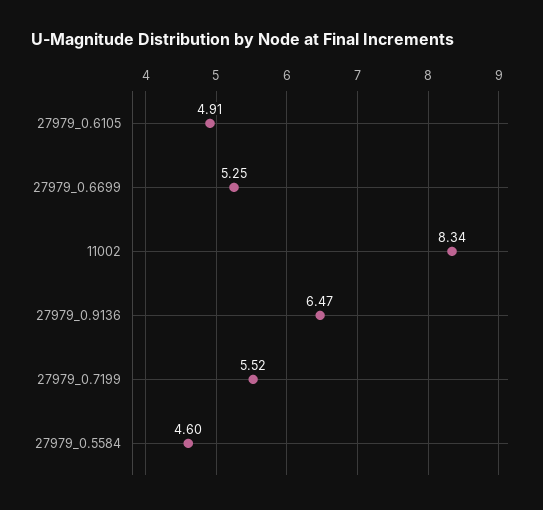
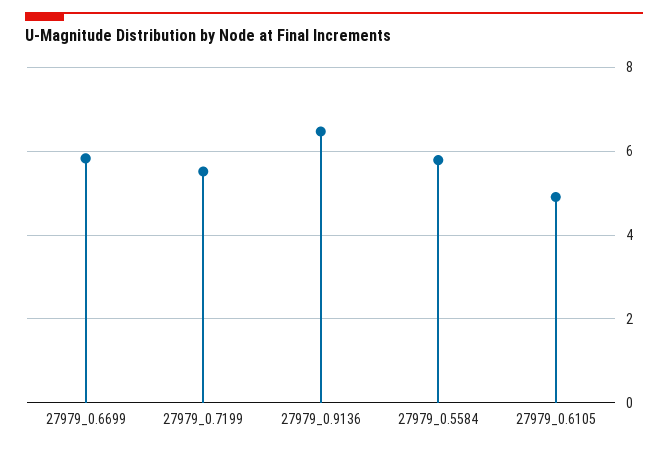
  {
    "27979_0.6105": 4.91,
-   "27979_0.6699": 5.25,
+   "27979_0.6699": 5.8,
-   "11002": 8.34,
    "27979_0.9136": 6.47,
    "27979_0.7199": 5.52,
-   "27979_0.5584": 4.6
+   "27979_0.5584": 5.8
  }

